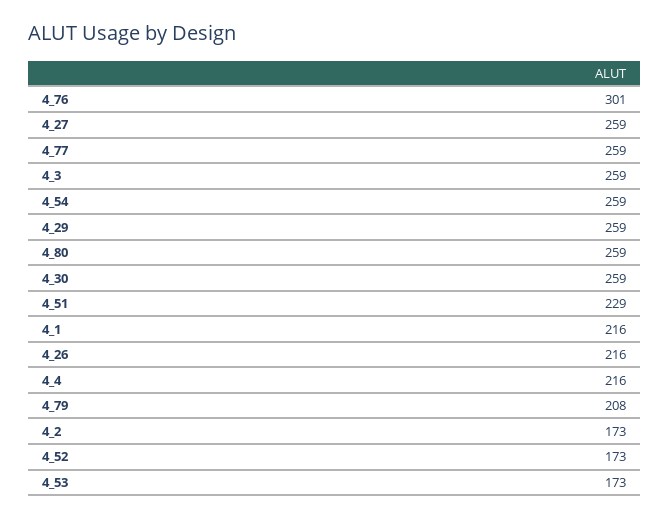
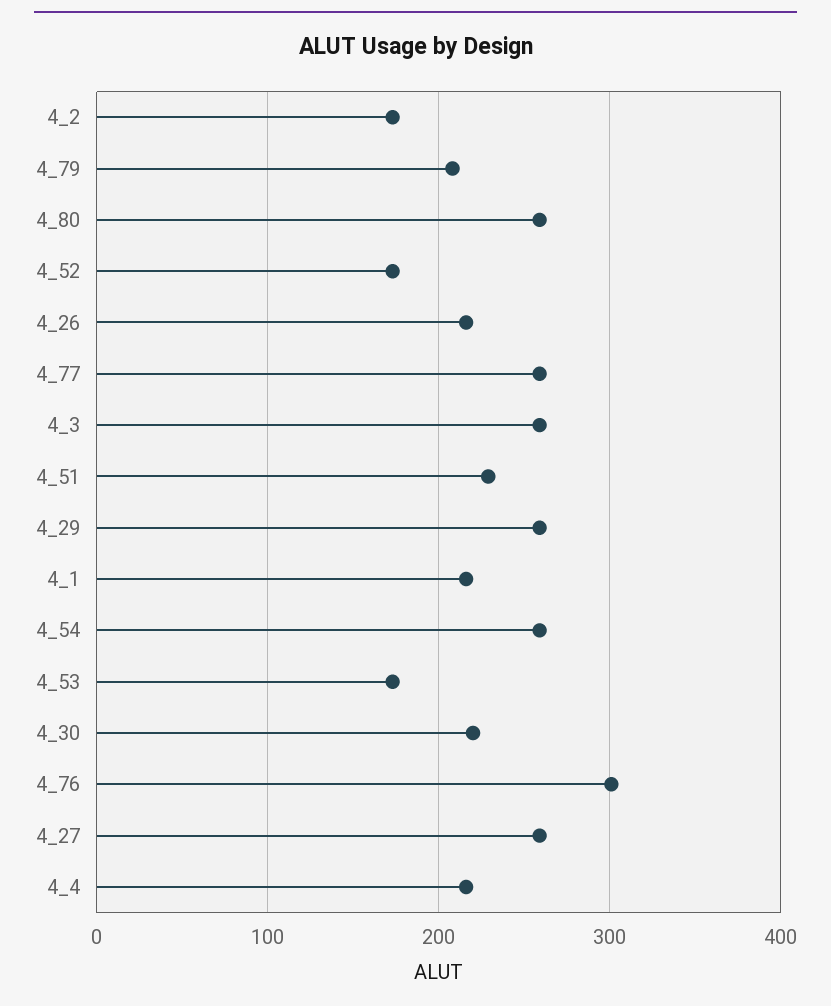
  {
    "4_76": 301,
    "4_27": 259,
    "4_77": 259,
    "4_3": 259,
    "4_54": 259,
    "4_29": 259,
    "4_80": 259,
-   "4_30": 259,
+   "4_30": 220,
    "4_51": 229,
    "4_1": 216,
    "4_26": 216,
    "4_4": 216,
    "4_79": 208,
    "4_2": 173,
    "4_52": 173,
    "4_53": 173
  }

